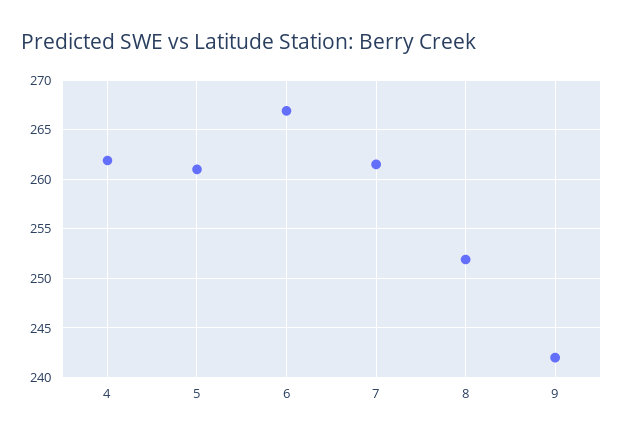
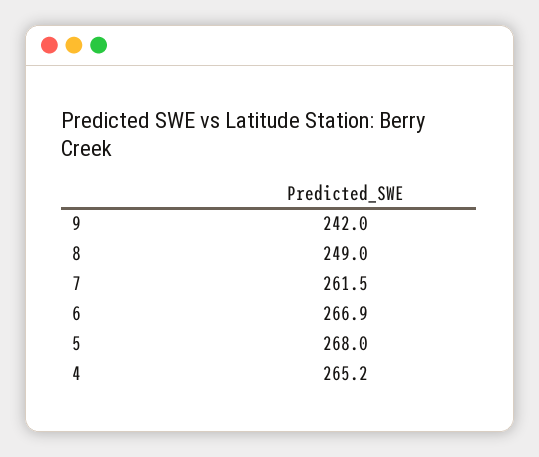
  {
-   "4": 262,
+   "4": 265.2,
-   "5": 261,
+   "5": 268,
    "6": 266.9,
    "7": 261.5,
-   "8": 252,
+   "8": 249,
    "9": 242
  }

